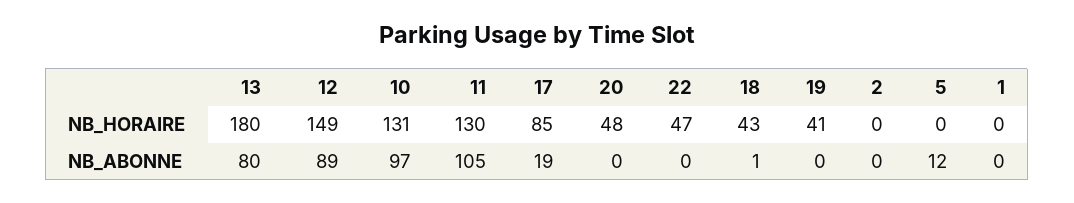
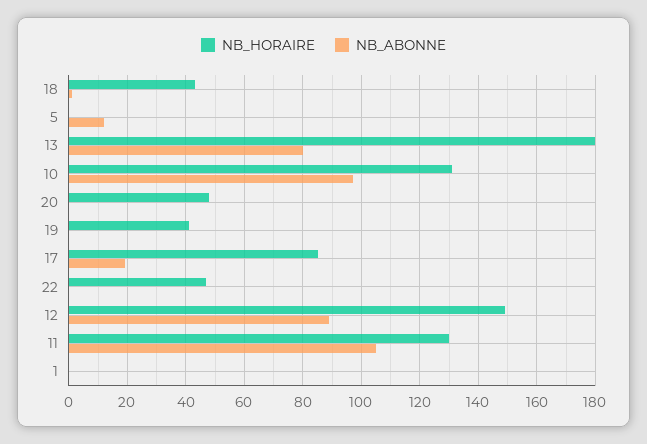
  {
    "NB_HORAIRE": {
      "13": 180,
      "12": 149,
      "10": 131,
      "11": 130,
      "17": 85,
      "20": 48,
      "22": 47,
      "18": 43,
      "19": 41,
-     "2": 0,
      "5": 0,
      "1": 0
    },
    "NB_ABONNE": {
      "13": 80,
      "12": 89,
      "10": 97,
      "11": 105,
      "17": 19,
      "20": 0,
      "22": 0,
      "18": 1,
      "19": 0,
-     "2": 0,
      "5": 12,
      "1": 0
    }
  }

